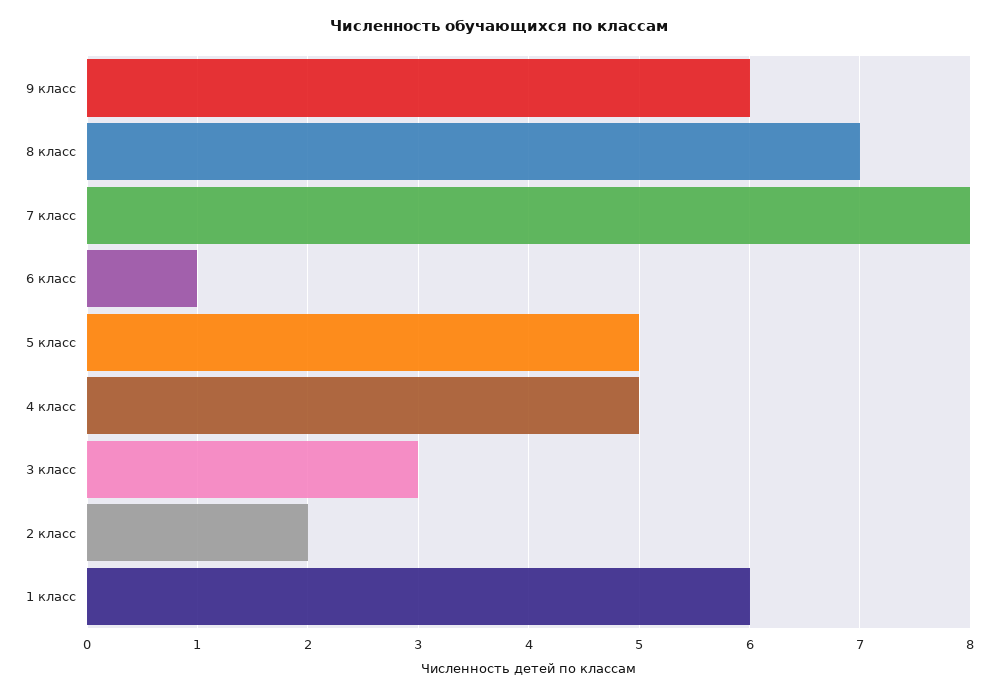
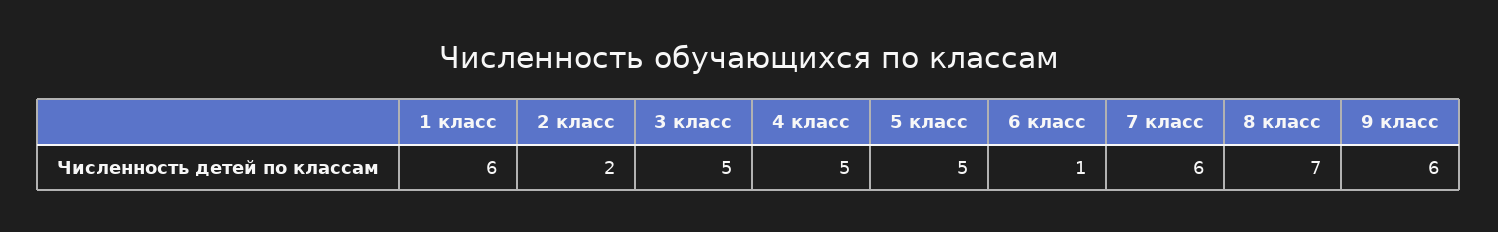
  {
    "9 класс": 6,
    "8 класс": 7,
-   "7 класс": 8,
+   "7 класс": 6,
    "6 класс": 1,
    "5 класс": 5,
    "4 класс": 5,
-   "3 класс": 3,
+   "3 класс": 5,
    "2 класс": 2,
    "1 класс": 6
  }

